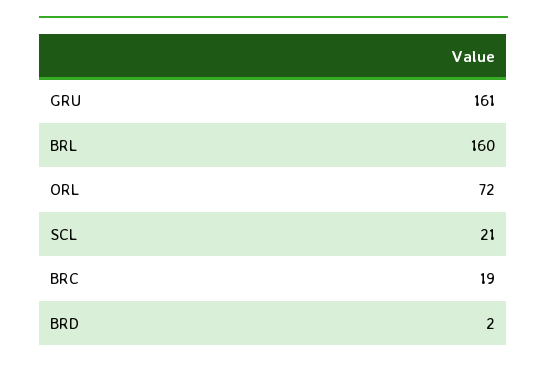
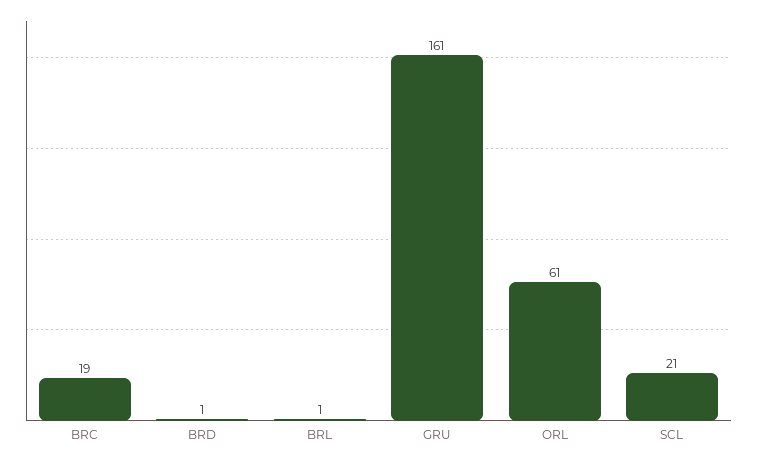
  {
    "GRU": 161,
-   "BRL": 160,
+   "BRL": 1,
-   "ORL": 72,
+   "ORL": 61,
    "SCL": 21,
    "BRC": 19,
-   "BRD": 2
+   "BRD": 1
  }

